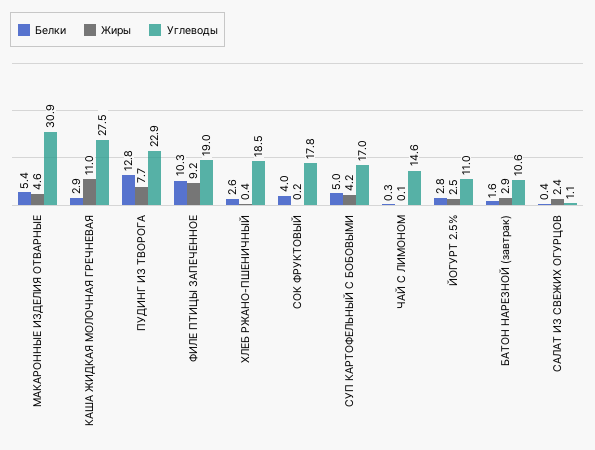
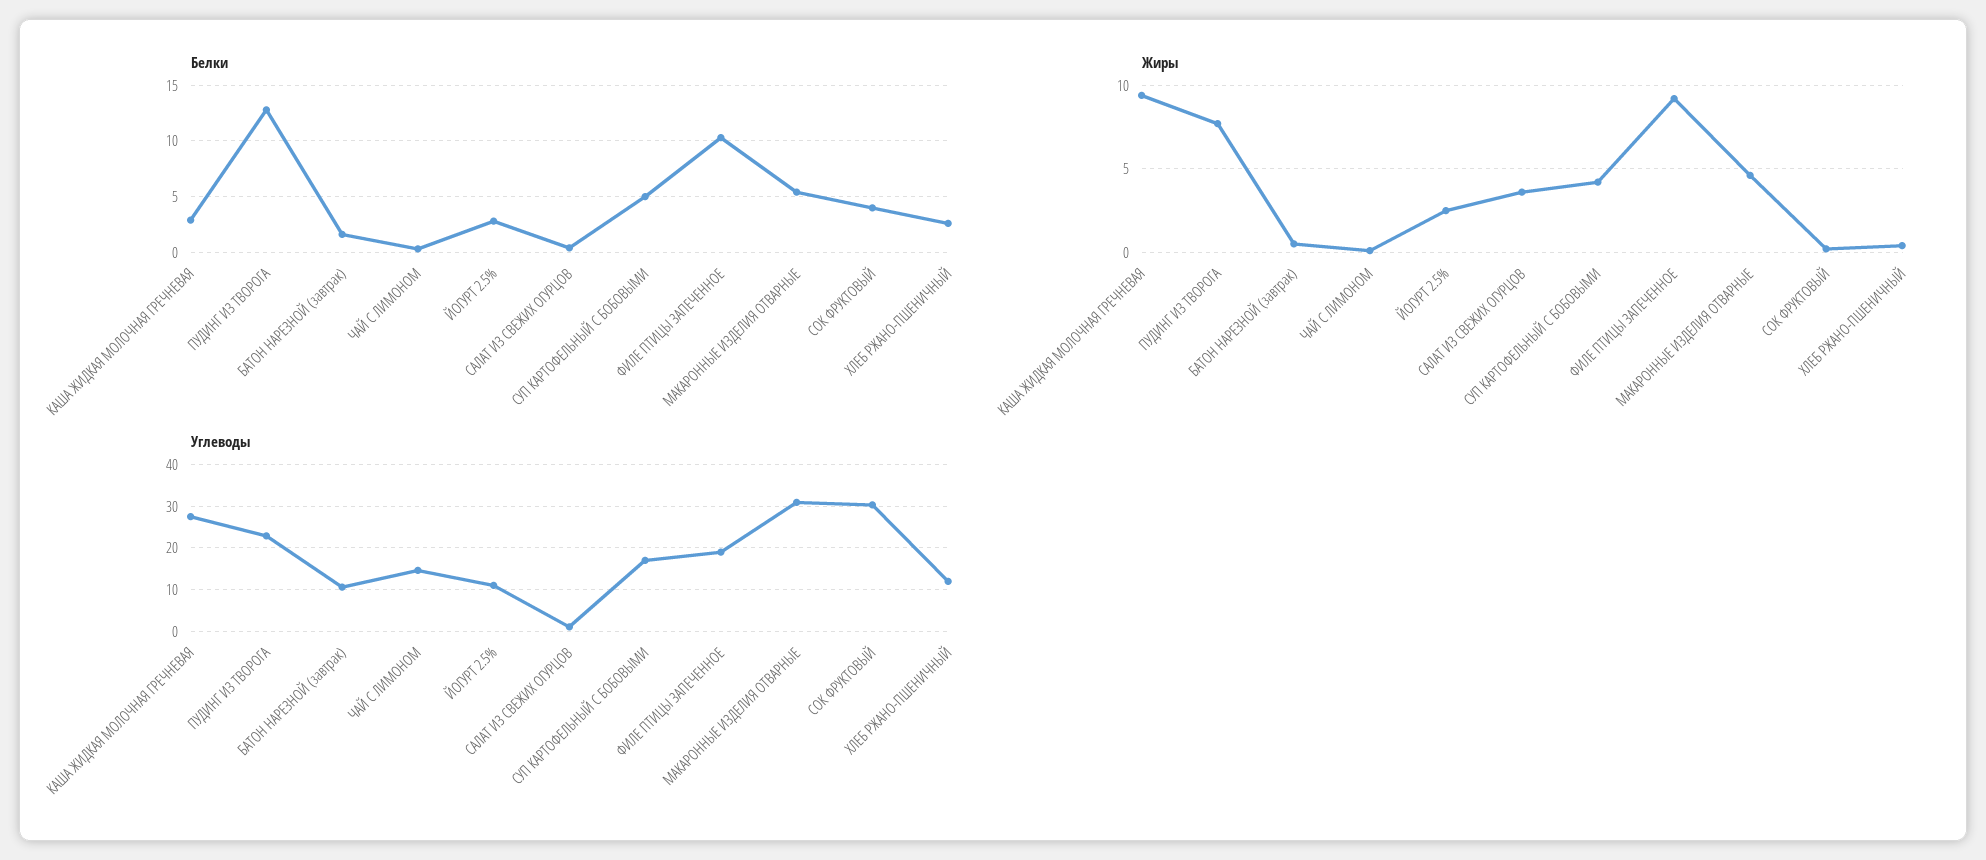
  {
    "Белки": {
      "МАКАРОННЫЕ ИЗДЕЛИЯ ОТВАРНЫЕ": 5.4,
      "КАША ЖИДКАЯ МОЛОЧНАЯ ГРЕЧНЕВАЯ": 2.9,
      "ПУДИНГ ИЗ ТВОРОГА": 12.8,
      "ФИЛЕ ПТИЦЫ ЗАПЕЧЕННОЕ": 10.3,
      "ХЛЕБ РЖАНО-ПШЕНИЧНЫЙ": 2.6,
      "СОК ФРУКТОВЫЙ": 4,
      "СУП КАРТОФЕЛЬНЫЙ С БОБОВЫМИ": 5,
      "ЧАЙ С ЛИМОНОМ": 0.3,
      "ЙОГУРТ 2.5%": 2.8,
      "БАТОН НАРЕЗНОЙ (завтрак)": 1.6,
      "САЛАТ ИЗ СВЕЖИХ ОГУРЦОВ": 0.4
    },
    "Жиры": {
      "МАКАРОННЫЕ ИЗДЕЛИЯ ОТВАРНЫЕ": 4.6,
-     "КАША ЖИДКАЯ МОЛОЧНАЯ ГРЕЧНЕВАЯ": 11,
+     "КАША ЖИДКАЯ МОЛОЧНАЯ ГРЕЧНЕВАЯ": 9.5,
      "ПУДИНГ ИЗ ТВОРОГА": 7.7,
      "ФИЛЕ ПТИЦЫ ЗАПЕЧЕННОЕ": 9.2,
      "ХЛЕБ РЖАНО-ПШЕНИЧНЫЙ": 0.4,
      "СОК ФРУКТОВЫЙ": 0.2,
      "СУП КАРТОФЕЛЬНЫЙ С БОБОВЫМИ": 4.2,
      "ЧАЙ С ЛИМОНОМ": 0.1,
      "ЙОГУРТ 2.5%": 2.5,
-     "БАТОН НАРЕЗНОЙ (завтрак)": 2.9,
+     "БАТОН НАРЕЗНОЙ (завтрак)": 0.5,
-     "САЛАТ ИЗ СВЕЖИХ ОГУРЦОВ": 2.4
+     "САЛАТ ИЗ СВЕЖИХ ОГУРЦОВ": 3.5
    },
    "Углеводы": {
      "МАКАРОННЫЕ ИЗДЕЛИЯ ОТВАРНЫЕ": 30.9,
      "КАША ЖИДКАЯ МОЛОЧНАЯ ГРЕЧНЕВАЯ": 27.5,
      "ПУДИНГ ИЗ ТВОРОГА": 22.9,
      "ФИЛЕ ПТИЦЫ ЗАПЕЧЕННОЕ": 19,
-     "ХЛЕБ РЖАНО-ПШЕНИЧНЫЙ": 18.5,
+     "ХЛЕБ РЖАНО-ПШЕНИЧНЫЙ": 12,
-     "СОК ФРУКТОВЫЙ": 17.8,
+     "СОК ФРУКТОВЫЙ": 30,
      "СУП КАРТОФЕЛЬНЫЙ С БОБОВЫМИ": 17,
      "ЧАЙ С ЛИМОНОМ": 14.6,
      "ЙОГУРТ 2.5%": 11,
      "БАТОН НАРЕЗНОЙ (завтрак)": 10.6,
      "САЛАТ ИЗ СВЕЖИХ ОГУРЦОВ": 1.1
    }
  }

